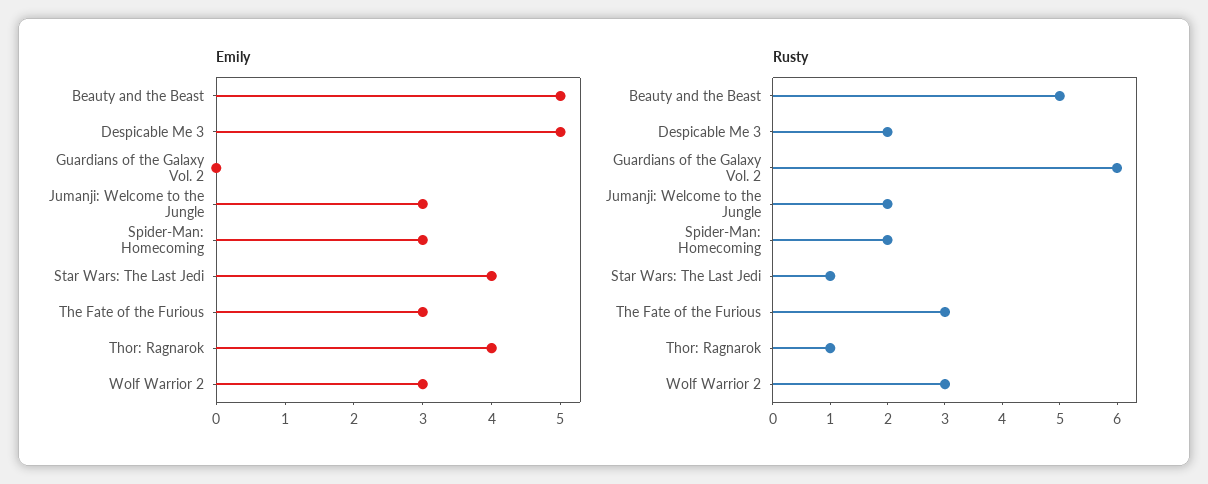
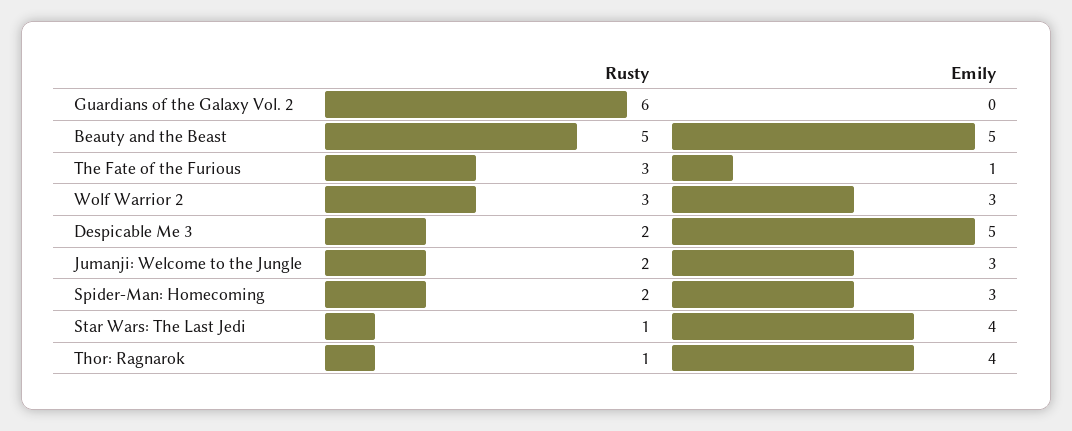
  {
    "Emily": {
      "Beauty and the Beast": 5,
      "Despicable Me 3": 5,
      "Guardians of the Galaxy Vol. 2": 0,
      "Jumanji: Welcome to the Jungle": 3,
      "Spider-Man: Homecoming": 3,
      "Star Wars: The Last Jedi": 4,
-     "The Fate of the Furious": 3,
+     "The Fate of the Furious": 1,
      "Thor: Ragnarok": 4,
      "Wolf Warrior 2": 3
    },
    "Rusty": {
      "Beauty and the Beast": 5,
      "Despicable Me 3": 2,
      "Guardians of the Galaxy Vol. 2": 6,
      "Jumanji: Welcome to the Jungle": 2,
      "Spider-Man: Homecoming": 2,
      "Star Wars: The Last Jedi": 1,
      "The Fate of the Furious": 3,
      "Thor: Ragnarok": 1,
      "Wolf Warrior 2": 3
    }
  }

